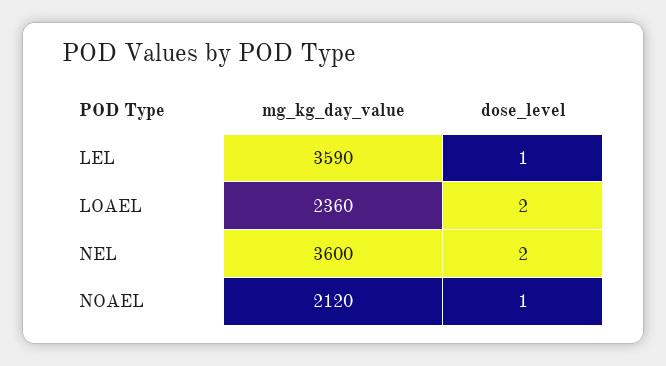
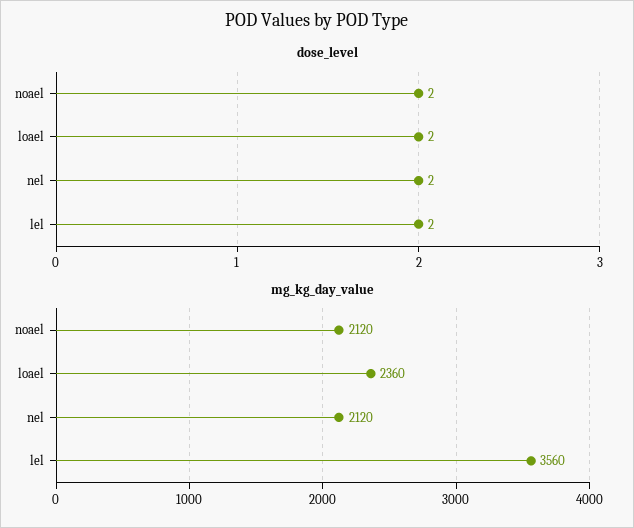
  {
    "mg_kg_day_value": {
-     "LEL": 3590,
+     "LEL": 3560,
      "LOAEL": 2360,
-     "NEL": 3600,
+     "NEL": 2120,
      "NOAEL": 2120
    },
    "dose_level": {
-     "LEL": 1,
+     "LEL": 2,
      "LOAEL": 2,
      "NEL": 2,
-     "NOAEL": 1
+     "NOAEL": 2
    }
  }

